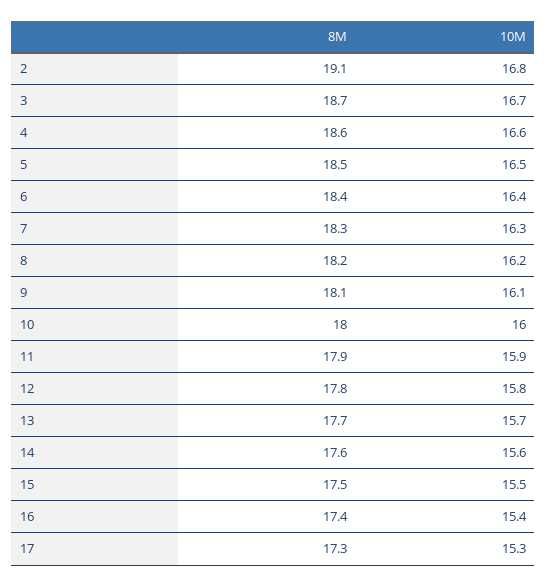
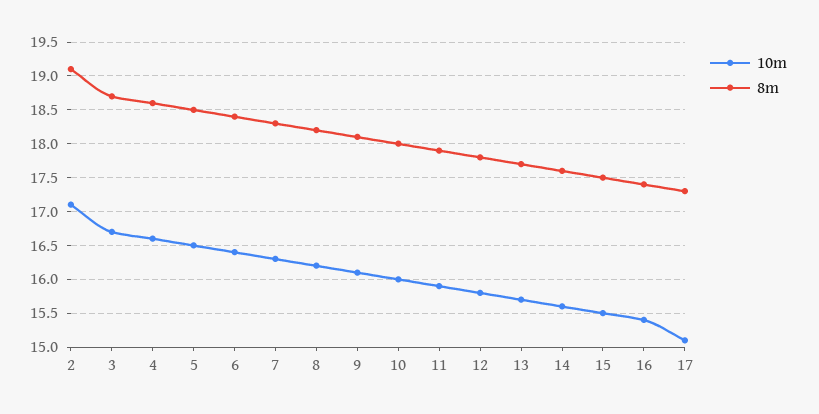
  {
    "8M": {
      "2": 19.1,
      "3": 18.7,
      "4": 18.6,
      "5": 18.5,
      "6": 18.4,
      "7": 18.3,
      "8": 18.2,
      "9": 18.1,
      "10": 18,
      "11": 17.9,
      "12": 17.8,
      "13": 17.7,
      "14": 17.6,
      "15": 17.5,
      "16": 17.4,
      "17": 17.3
    },
    "10M": {
-     "2": 16.8,
+     "2": 17.1,
      "3": 16.7,
      "4": 16.6,
      "5": 16.5,
      "6": 16.4,
      "7": 16.3,
      "8": 16.2,
      "9": 16.1,
      "10": 16,
      "11": 15.9,
      "12": 15.8,
      "13": 15.7,
      "14": 15.6,
      "15": 15.5,
      "16": 15.4,
-     "17": 15.3
+     "17": 15.1
    }
  }

